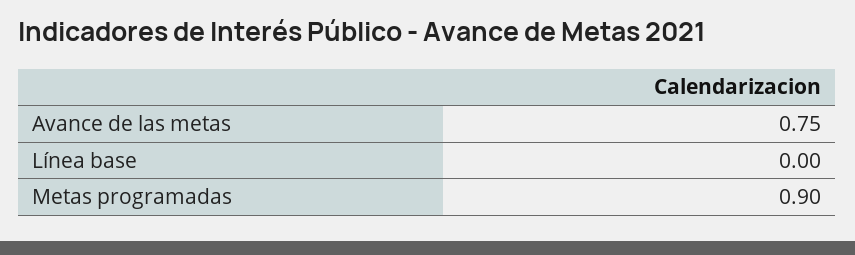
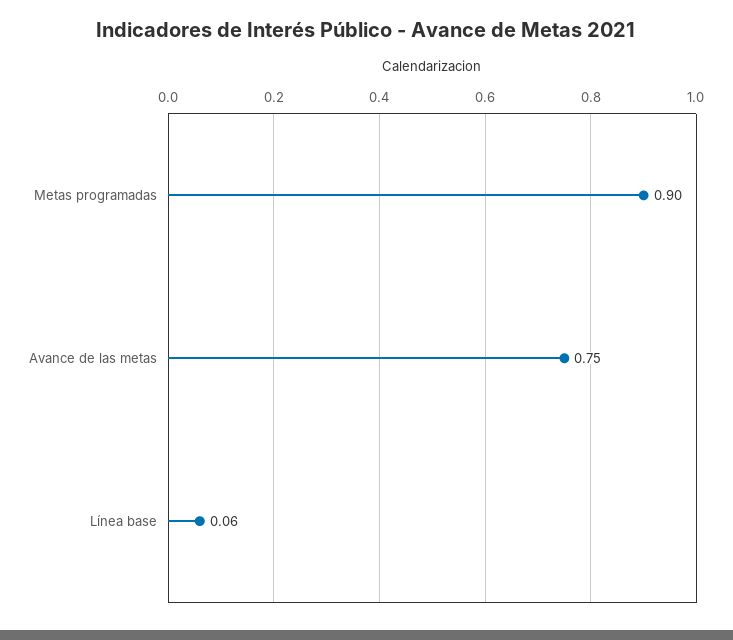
  {
    "Avance de las metas": 0.75,
-   "Línea base": 0,
+   "Línea base": 0.06,
    "Metas programadas": 0.9
  }

